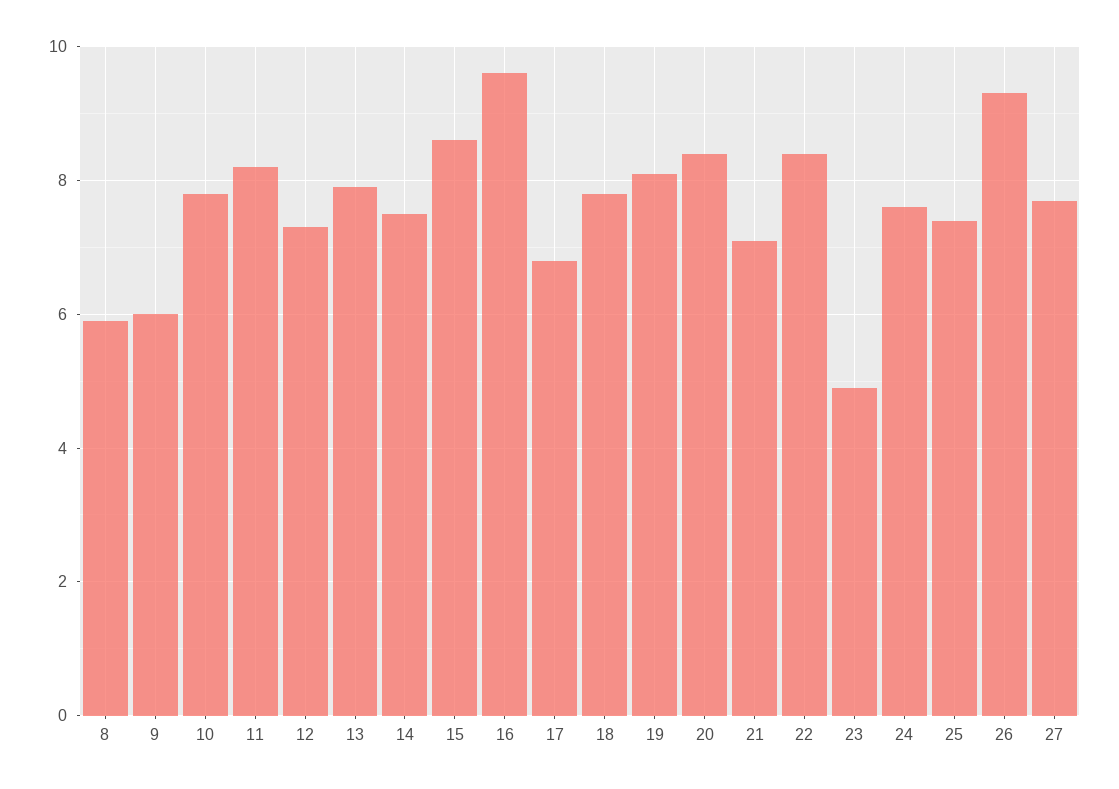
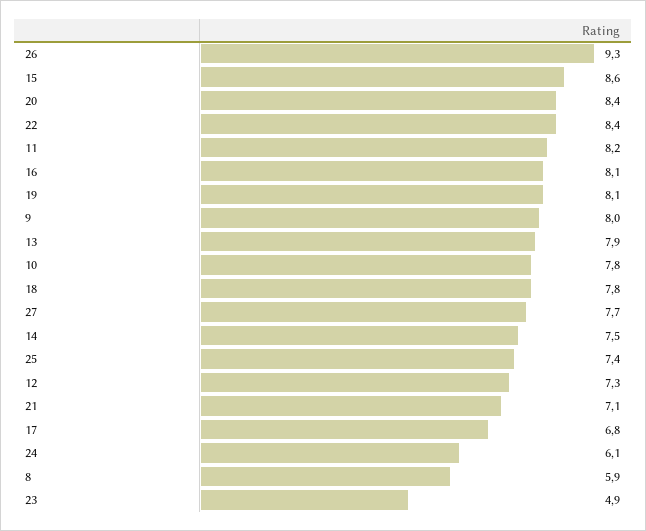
  {
    "8": 5.9,
-   "9": 6,
+   "9": 8,
    "10": 7.8,
    "11": 8.2,
    "12": 7.3,
    "13": 7.9,
    "14": 7.5,
    "15": 8.6,
-   "16": 9.5,
+   "16": 8.1,
    "17": 6.8,
    "18": 7.8,
    "19": 8.1,
    "20": 8.4,
    "21": 7.1,
    "22": 8.4,
    "23": 4.9,
-   "24": 7.5,
+   "24": 6.1,
    "25": 7.4,
    "26": 9.3,
    "27": 7.7
  }

